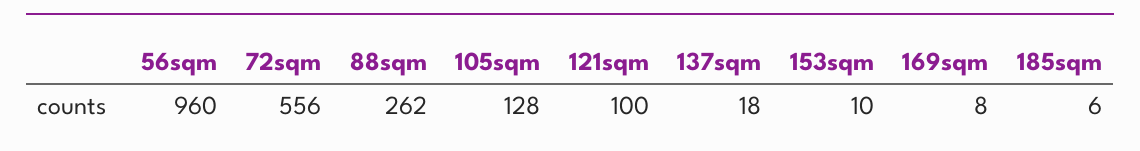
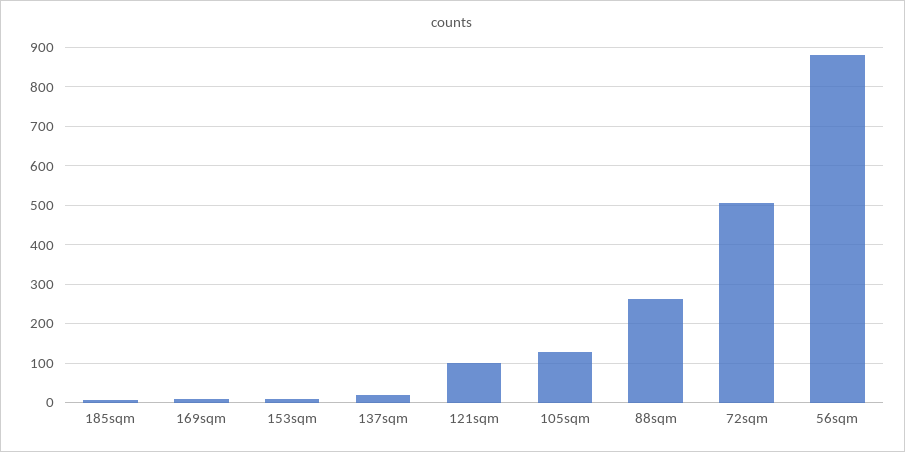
  {
-   "56sqm": 960,
+   "56sqm": 880,
-   "72sqm": 556,
+   "72sqm": 500,
    "88sqm": 262,
    "105sqm": 128,
    "121sqm": 100,
    "137sqm": 18,
    "153sqm": 10,
    "169sqm": 8,
    "185sqm": 6
  }

